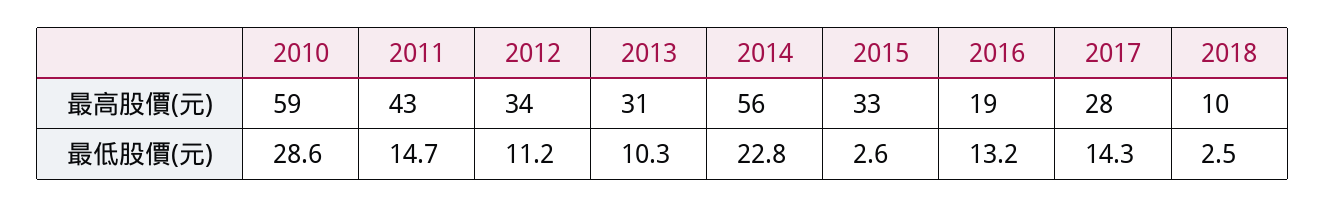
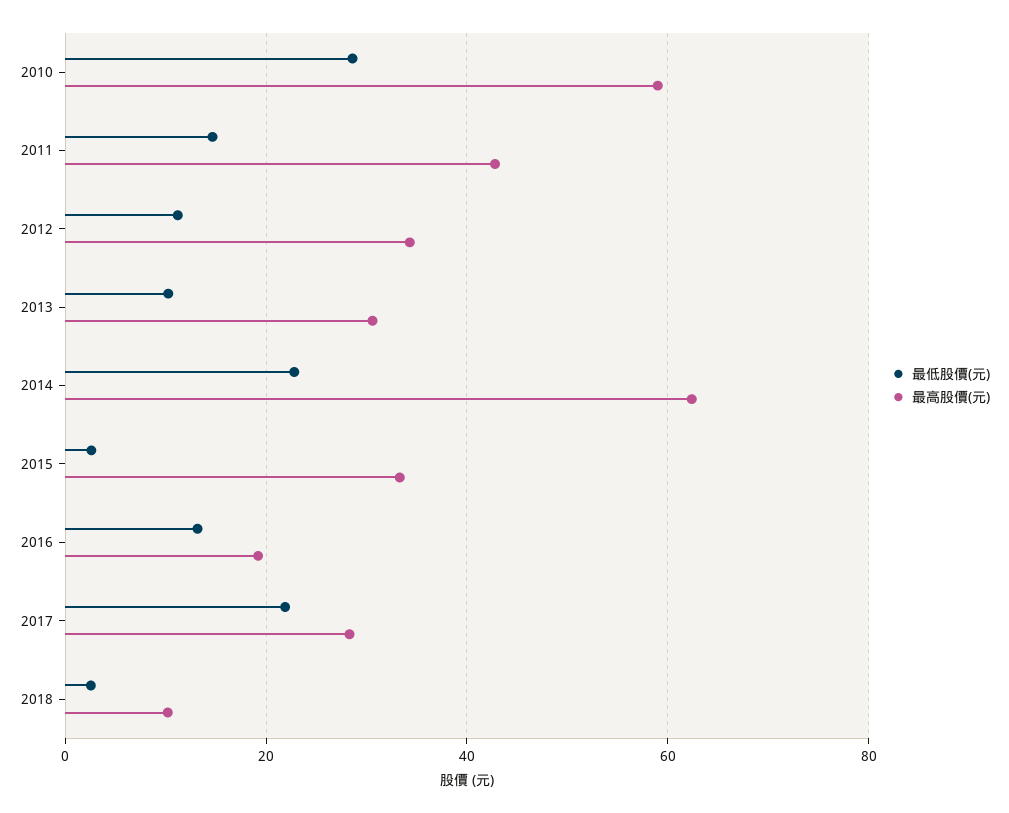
  {
    "最高股價(元)": {
      "2010": 59,
      "2011": 43,
      "2012": 34,
      "2013": 31,
-     "2014": 56,
+     "2014": 62,
      "2015": 33,
      "2016": 19,
      "2017": 28,
      "2018": 10
    },
    "最低股價(元)": {
      "2010": 28.6,
      "2011": 14.7,
      "2012": 11.2,
      "2013": 10.3,
      "2014": 22.8,
      "2015": 2.6,
      "2016": 13.2,
-     "2017": 14.3,
+     "2017": 22,
      "2018": 2.5
    }
  }

